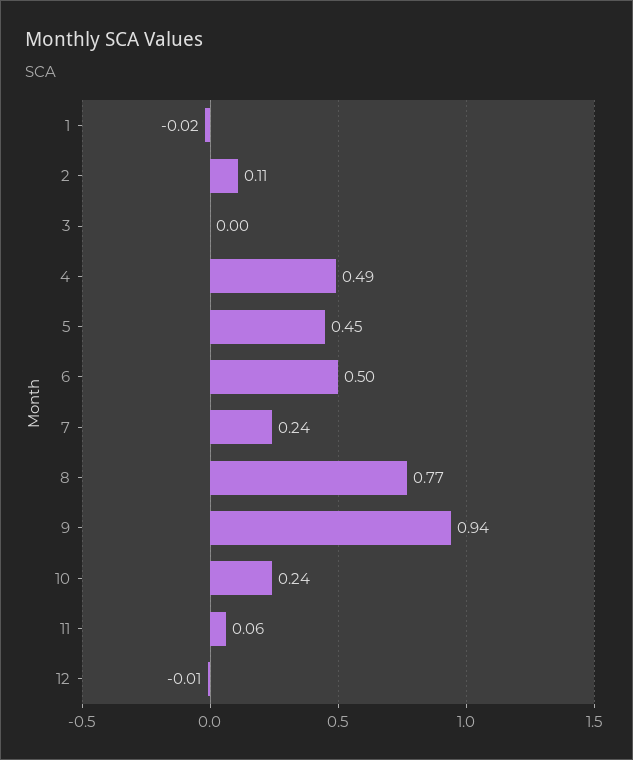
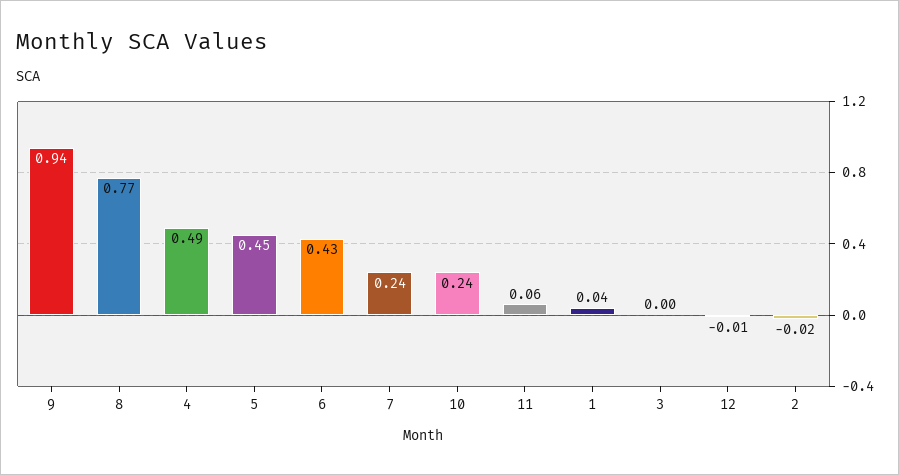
  {
-   "1": -0.02,
+   "1": 0.04,
-   "2": 0.11,
+   "2": -0.02,
    "3": 0,
    "4": 0.49,
    "5": 0.45,
-   "6": 0.5,
+   "6": 0.43,
    "7": 0.24,
    "8": 0.77,
    "9": 0.94,
    "10": 0.24,
    "11": 0.06,
    "12": -0.01
  }

